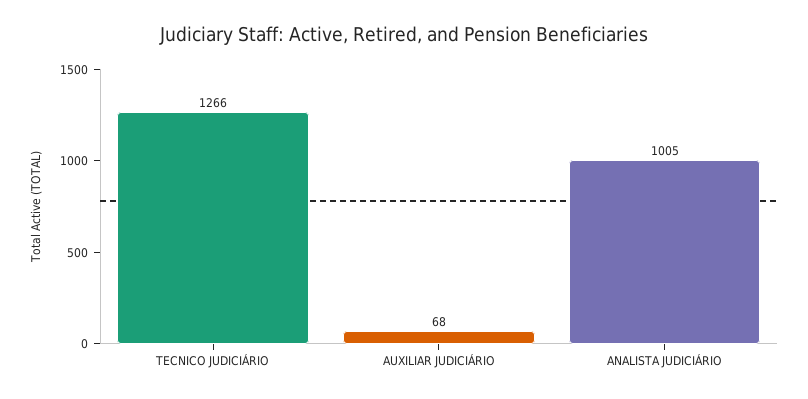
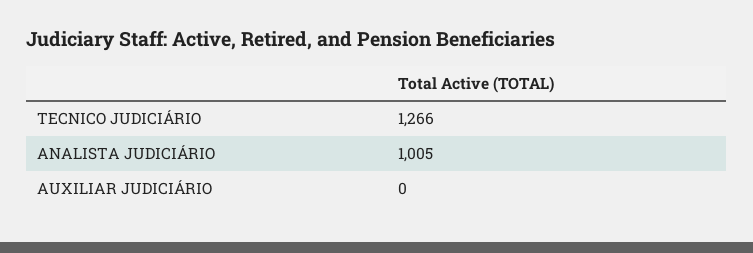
  {
    "TECNICO JUDICIÁRIO": 1266,
-   "AUXILIAR JUDICIÁRIO": 68,
+   "AUXILIAR JUDICIÁRIO": 0,
    "ANALISTA JUDICIÁRIO": 1005
  }

